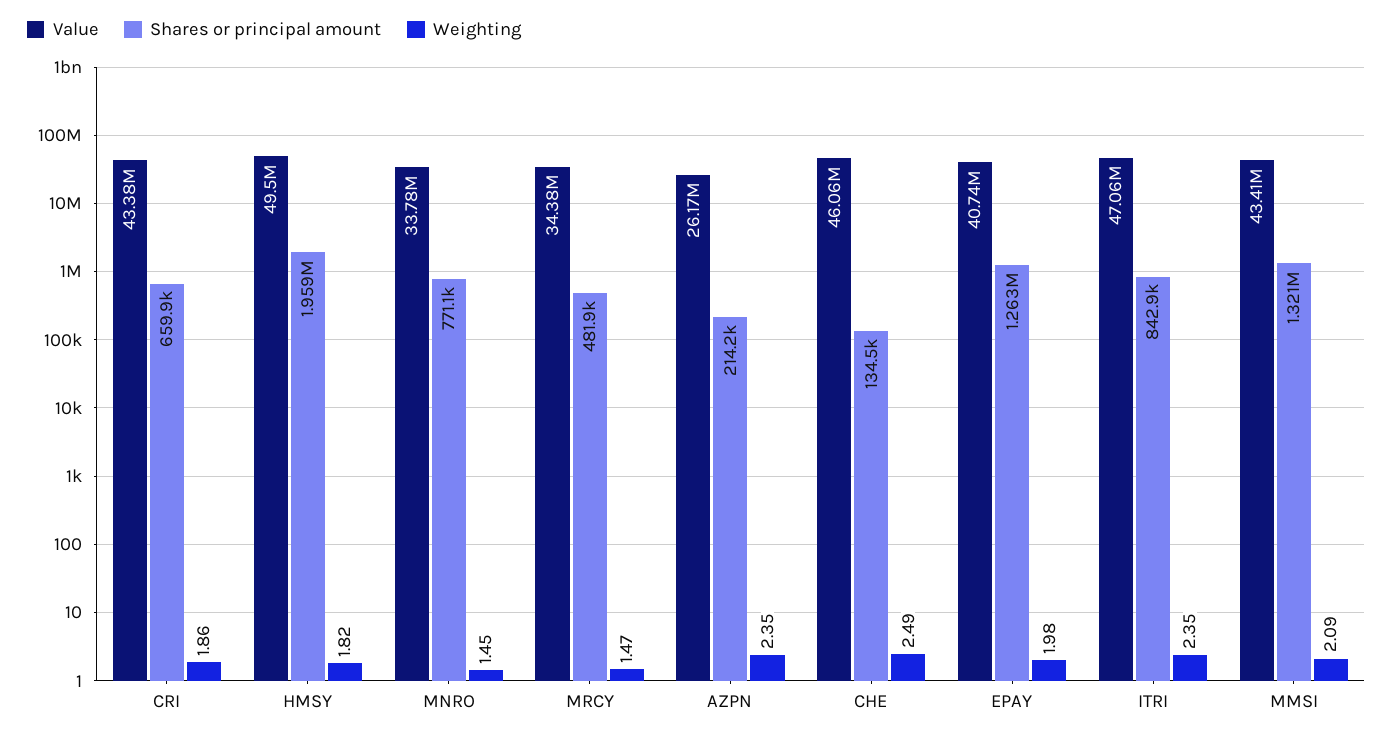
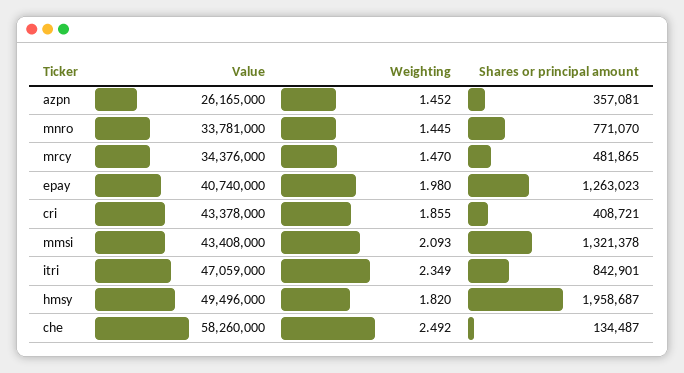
  {
    "Value": {
      "CRI": 43378000,
      "HMSY": 49496000,
      "MNRO": 33781000,
      "MRCY": 34376000,
      "AZPN": 26165000,
-     "CHE": 46060000,
+     "CHE": 58260000,
      "EPAY": 40740000,
      "ITRI": 47059000,
      "MMSI": 43408000
    },
    "Shares or principal amount": {
-     "CRI": 659900,
+     "CRI": 408721,
      "HMSY": 1958687,
      "MNRO": 771070,
      "MRCY": 481865,
-     "AZPN": 214200,
+     "AZPN": 357081,
      "CHE": 134487,
      "EPAY": 1263023,
      "ITRI": 842901,
      "MMSI": 1321378
    },
    "Weighting": {
      "CRI": 1.855,
      "HMSY": 1.82,
      "MNRO": 1.445,
      "MRCY": 1.47,
-     "AZPN": 2.35,
+     "AZPN": 1.452,
      "CHE": 2.492,
      "EPAY": 1.98,
      "ITRI": 2.349,
      "MMSI": 2.093
    }
  }

